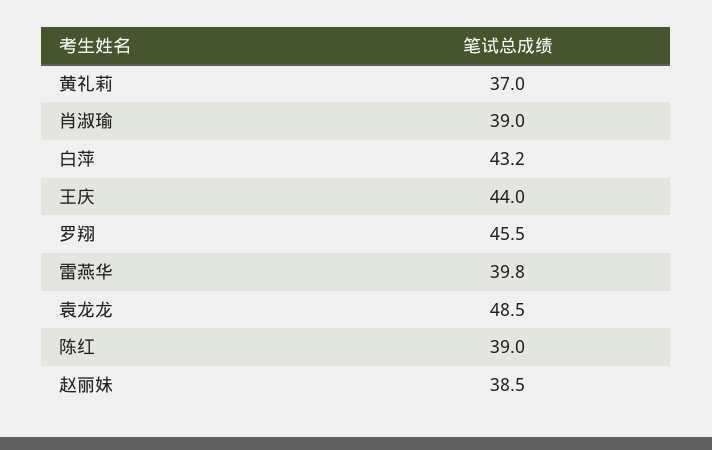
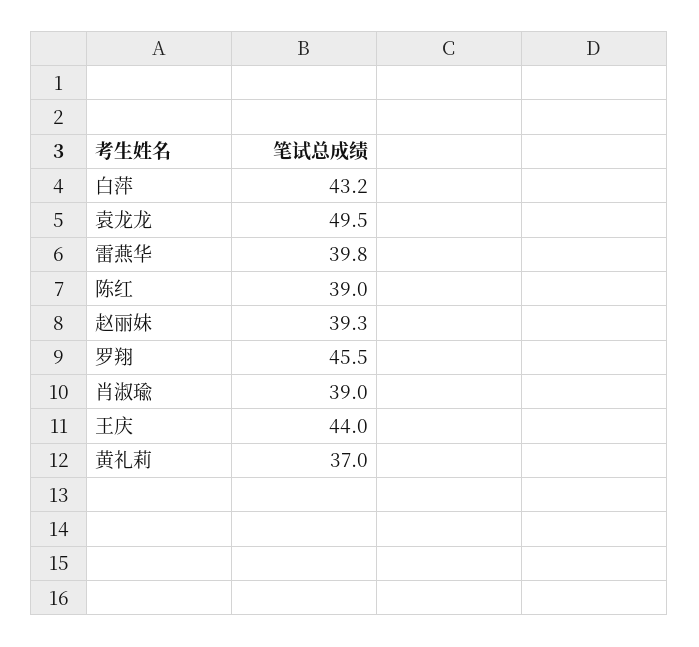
  {
    "黄礼莉": 37,
    "肖淑瑜": 39,
    "白萍": 43.2,
    "王庆": 44,
    "罗翔": 45.5,
    "雷燕华": 39.8,
-   "袁龙龙": 48.5,
+   "袁龙龙": 49.5,
    "陈红": 39,
-   "赵丽妹": 38.5
+   "赵丽妹": 39.3
  }

